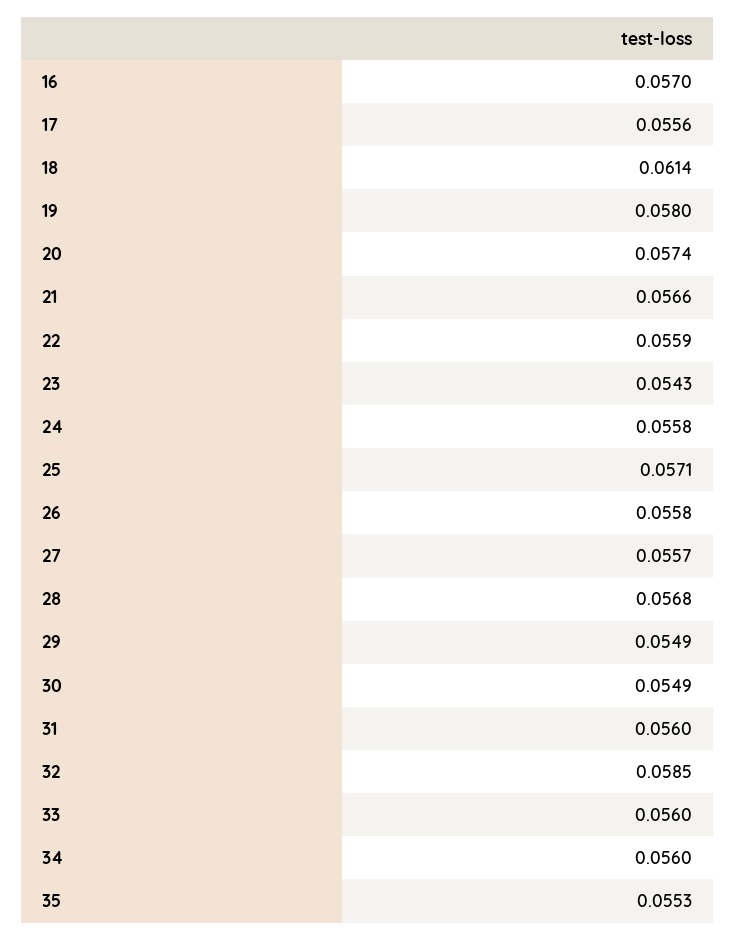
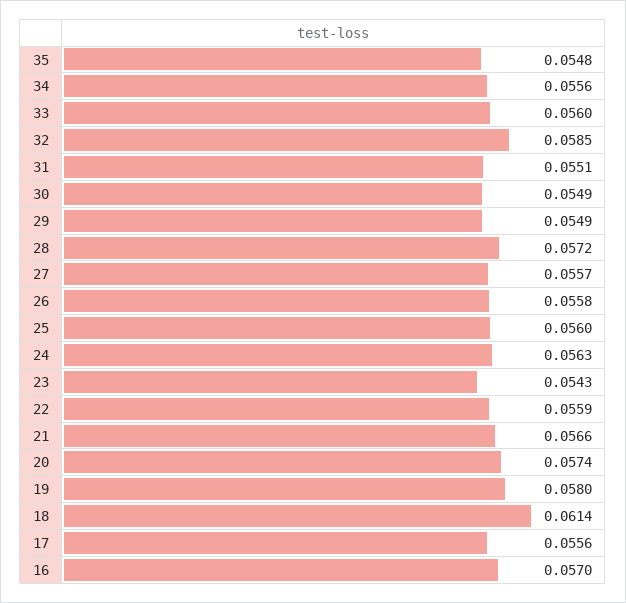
  {
    "16": 0.057,
    "17": 0.0556,
    "18": 0.0614,
    "19": 0.058,
    "20": 0.0574,
    "21": 0.0566,
    "22": 0.0559,
    "23": 0.0543,
-   "24": 0.0558,
+   "24": 0.0563,
-   "25": 0.0571,
+   "25": 0.056,
    "26": 0.0558,
    "27": 0.0557,
-   "28": 0.0568,
+   "28": 0.0572,
    "29": 0.0549,
    "30": 0.0549,
-   "31": 0.056,
+   "31": 0.0551,
    "32": 0.0585,
    "33": 0.056,
-   "34": 0.056,
+   "34": 0.0556,
-   "35": 0.0553
+   "35": 0.0548
  }

